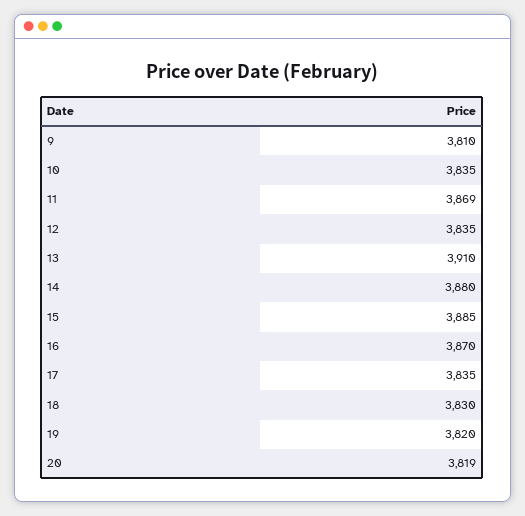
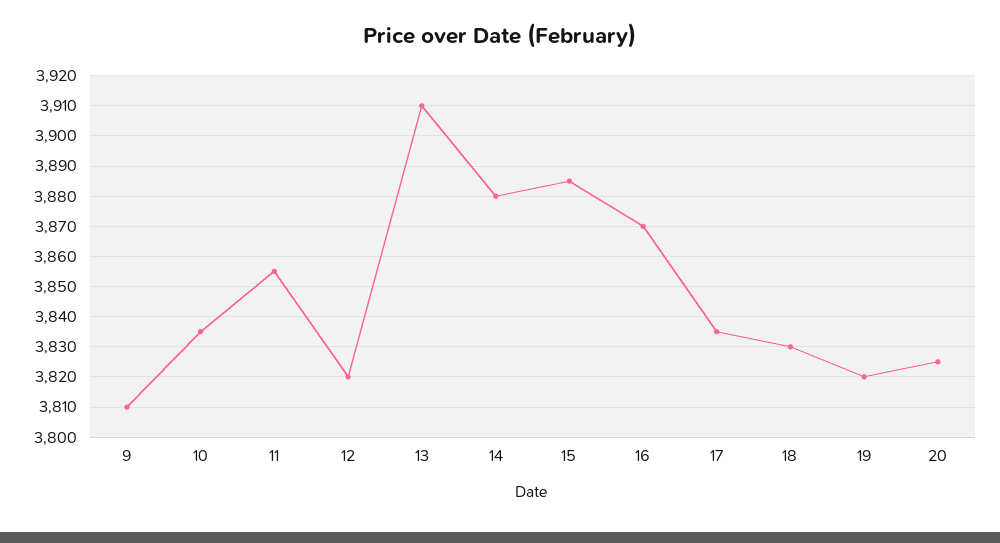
  {
    "9": 3810,
    "10": 3835,
-   "11": 3869,
+   "11": 3855,
-   "12": 3835,
+   "12": 3820,
    "13": 3910,
    "14": 3880,
    "15": 3885,
    "16": 3870,
    "17": 3835,
    "18": 3830,
    "19": 3820,
-   "20": 3819
+   "20": 3825
  }

